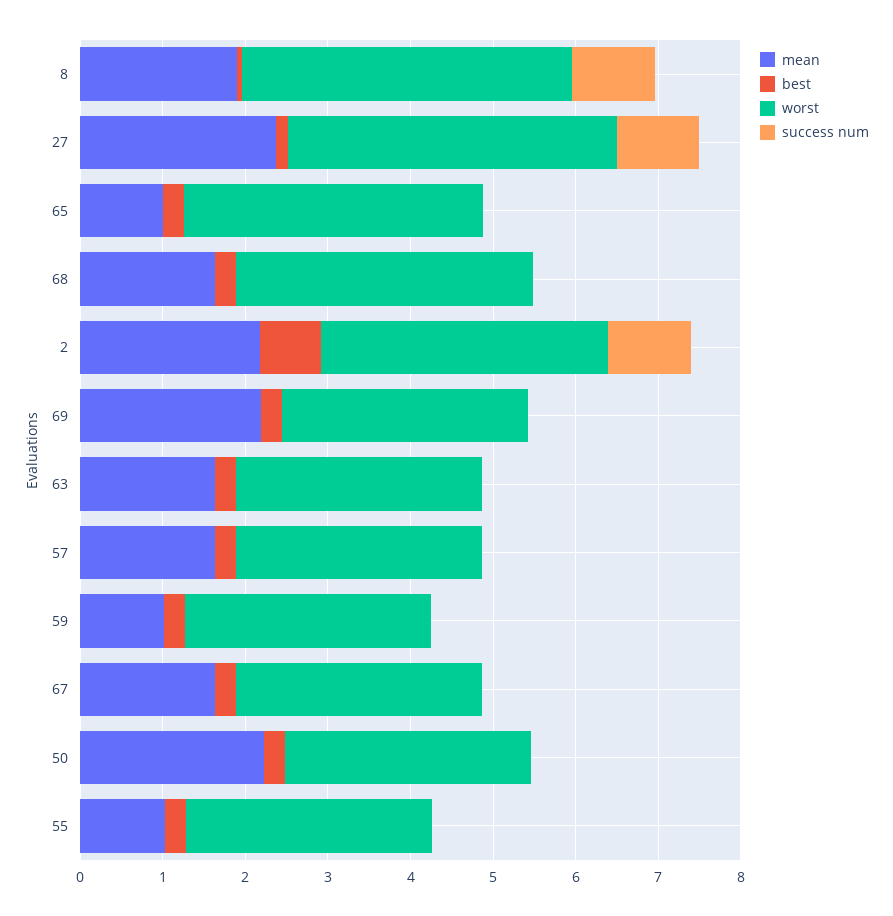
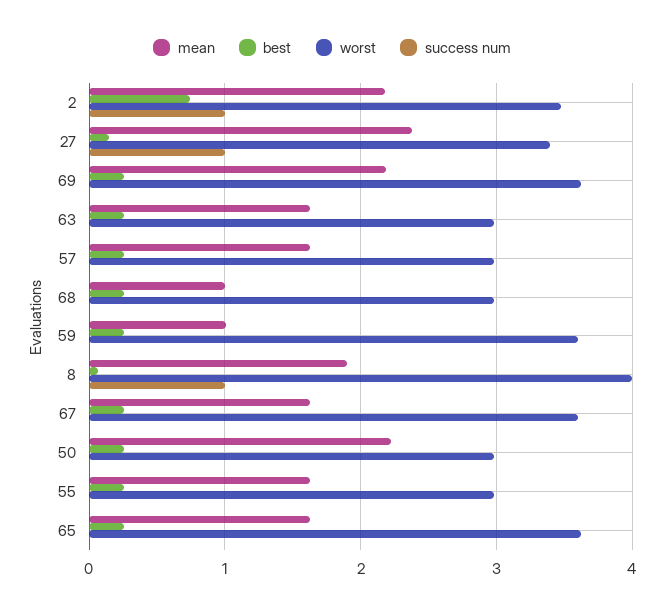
  {
    "mean": {
      "8": 1.9,
      "27": 2.4,
-     "65": 1,
+     "65": 1.6,
-     "68": 1.6,
+     "68": 1,
      "2": 2.2,
      "69": 2.2,
      "63": 1.6,
      "57": 1.6,
      "59": 1,
      "67": 1.6,
      "50": 2.2,
-     "55": 1
+     "55": 1.6
    },
    "best": {
      "8": 0.1,
      "27": 0.1,
      "65": 0.3,
      "68": 0.3,
      "2": 0.7,
      "69": 0.3,
      "63": 0.3,
      "57": 0.3,
      "59": 0.3,
      "67": 0.3,
      "50": 0.3,
      "55": 0.3
    },
    "worst": {
      "8": 4,
-     "27": 4,
+     "27": 3.4,
      "65": 3.6,
-     "68": 3.6,
+     "68": 3,
      "2": 3.5,
-     "69": 3,
+     "69": 3.6,
      "63": 3,
      "57": 3,
-     "59": 3,
+     "59": 3.6,
-     "67": 3,
+     "67": 3.6,
      "50": 3,
      "55": 3
    },
    "success num": {
      "8": 1,
      "27": 1,
      "65": 0,
      "68": 0,
      "2": 1,
      "69": 0,
      "63": 0,
      "57": 0,
      "59": 0,
      "67": 0,
      "50": 0,
      "55": 0
    }
  }

